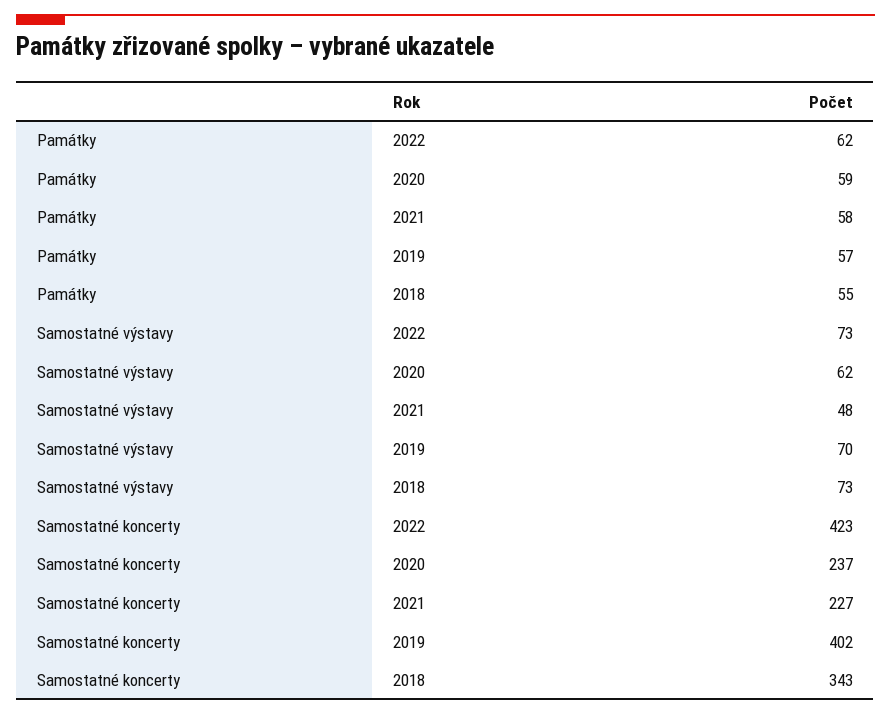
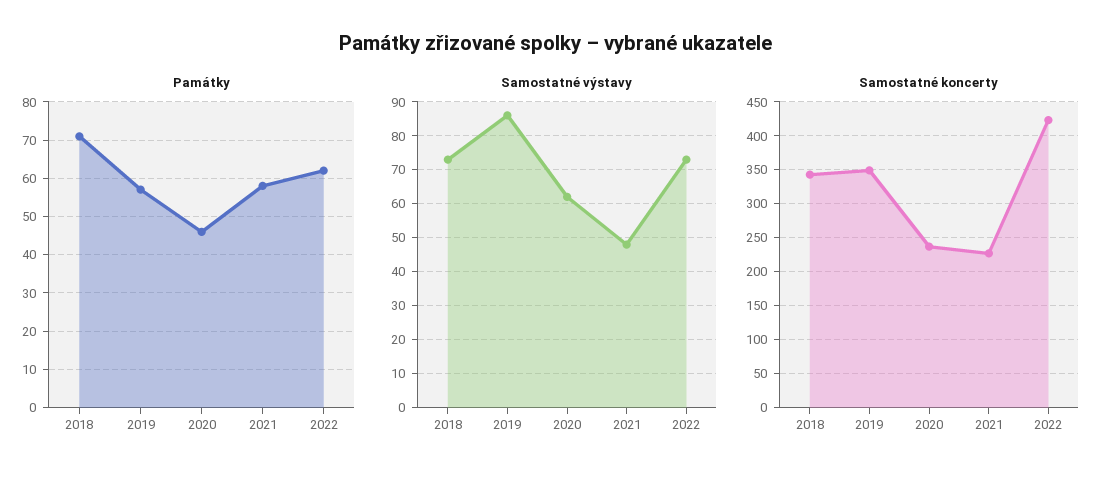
  {
    "Památky": {
      "2022": 62,
-     "2020": 59,
+     "2020": 45,
      "2021": 58,
      "2019": 57,
-     "2018": 55
+     "2018": 70
    },
    "Samostatné výstavy": {
      "2022": 73,
      "2020": 62,
      "2021": 48,
-     "2019": 70,
+     "2019": 85,
      "2018": 73
    },
    "Samostatné koncerty": {
      "2022": 423,
      "2020": 237,
      "2021": 227,
-     "2019": 402,
+     "2019": 350,
      "2018": 343
    }
  }

